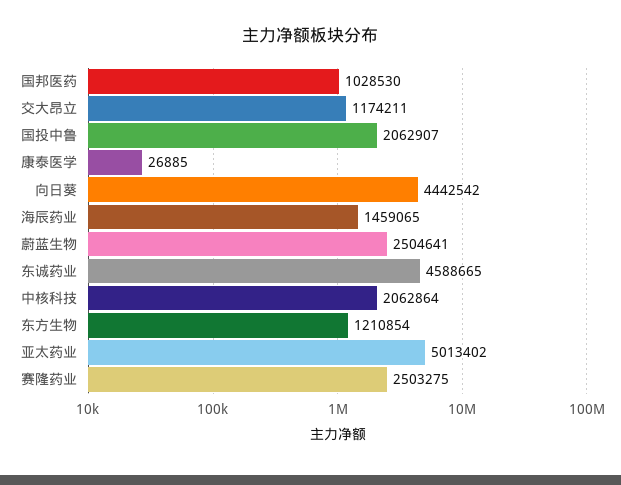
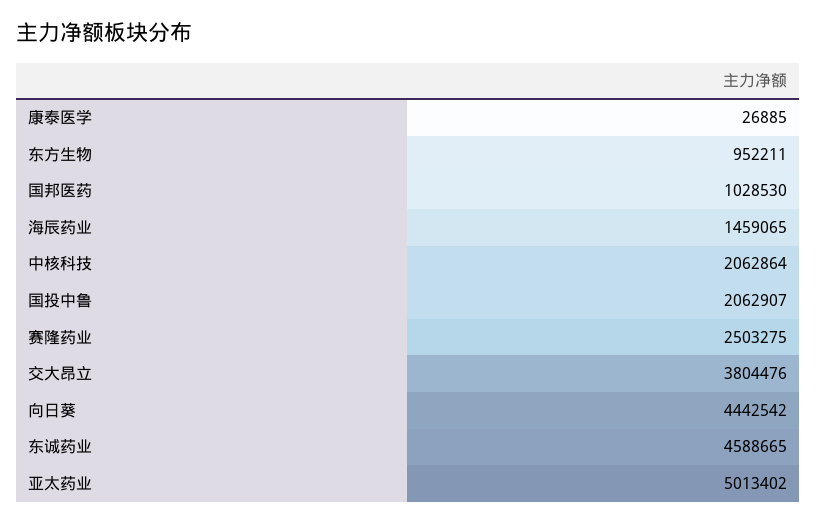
  {
    "国邦医药": 1028530,
-   "交大昂立": 1174211,
+   "交大昂立": 3804476,
    "国投中鲁": 2062907,
    "康泰医学": 26885,
    "向日葵": 4442542,
    "海辰药业": 1459065,
-   "蔚蓝生物": 2504641,
    "东诚药业": 4588665,
    "中核科技": 2062864,
-   "东方生物": 1210854,
+   "东方生物": 952211,
    "亚太药业": 5013402,
    "赛隆药业": 2503275
  }

